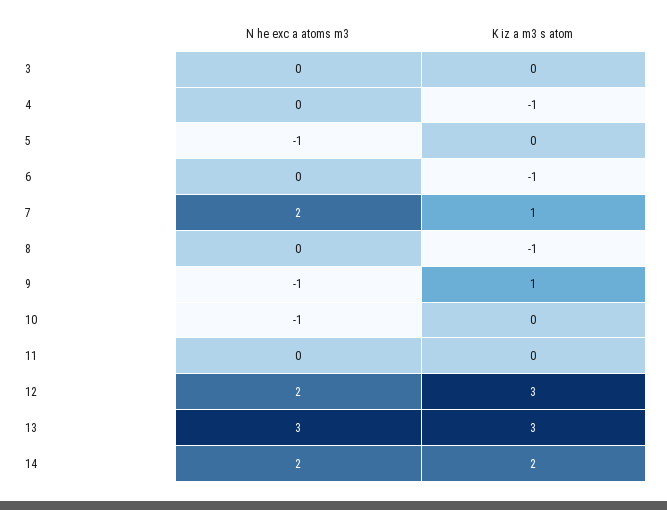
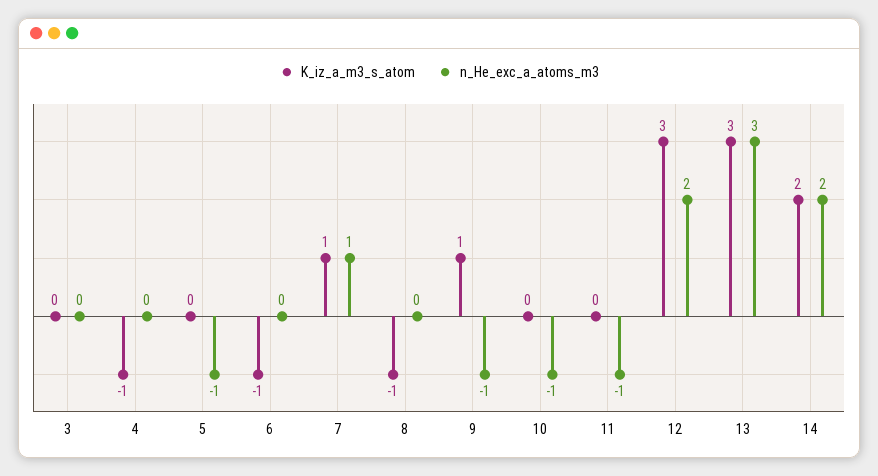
  {
    "N he exc a atoms m3": {
      "3": 0,
      "4": 0,
      "5": -1,
      "6": 0,
-     "7": 2,
+     "7": 1,
      "8": 0,
      "9": -1,
      "10": -1,
-     "11": 0,
+     "11": -1,
      "12": 2,
      "13": 3,
      "14": 2
    },
    "K iz a m3 s atom": {
      "3": 0,
      "4": -1,
      "5": 0,
      "6": -1,
      "7": 1,
      "8": -1,
      "9": 1,
      "10": 0,
      "11": 0,
      "12": 3,
      "13": 3,
      "14": 2
    }
  }

